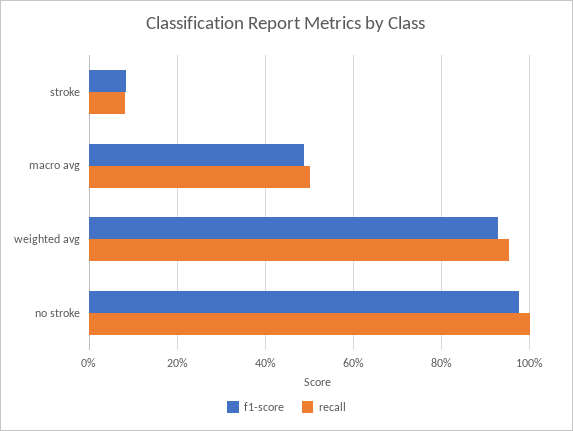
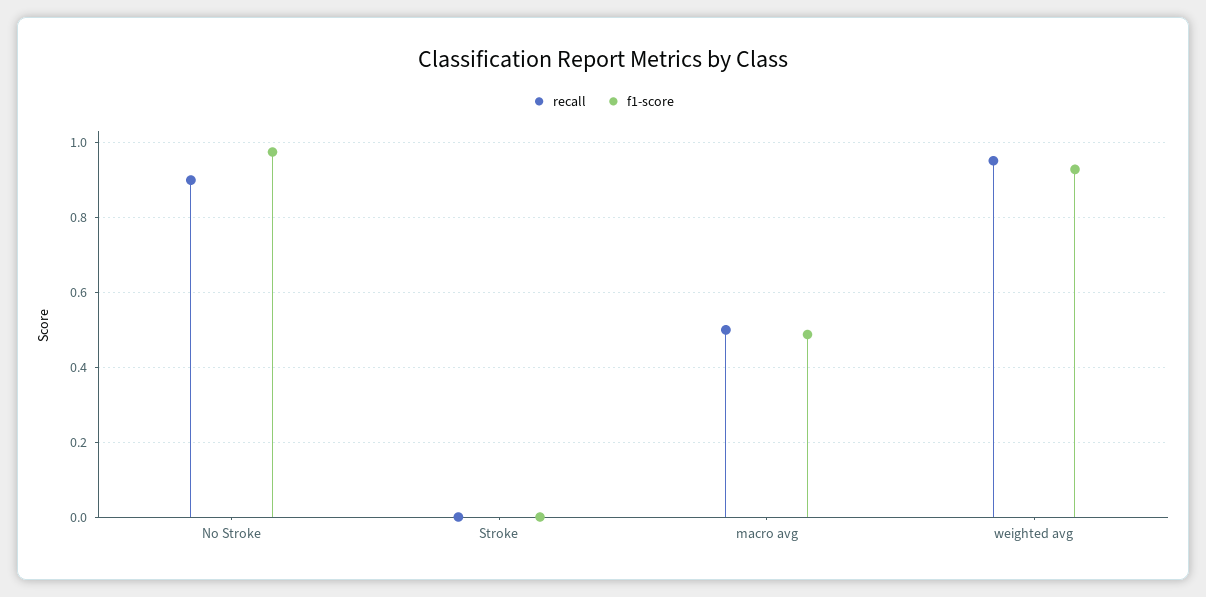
  {
    "f1-score": {
-     "stroke": 0.08,
+     "stroke": 0,
      "macro avg": 0.48,
      "weighted avg": 0.92,
      "no stroke": 0.98
    },
    "recall": {
-     "stroke": 0.08,
+     "stroke": 0,
      "macro avg": 0.5,
      "weighted avg": 0.96,
-     "no stroke": 1
+     "no stroke": 0.9
    }
  }

